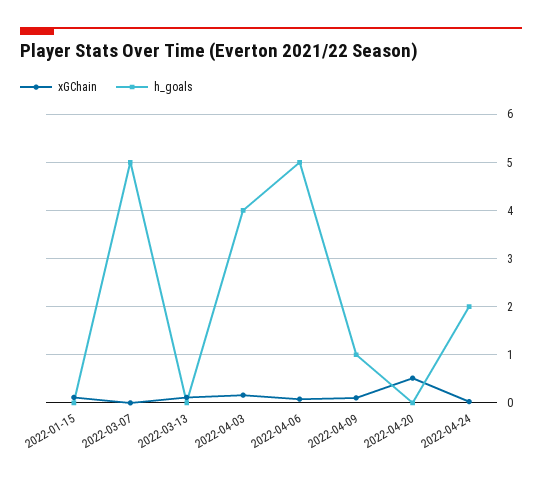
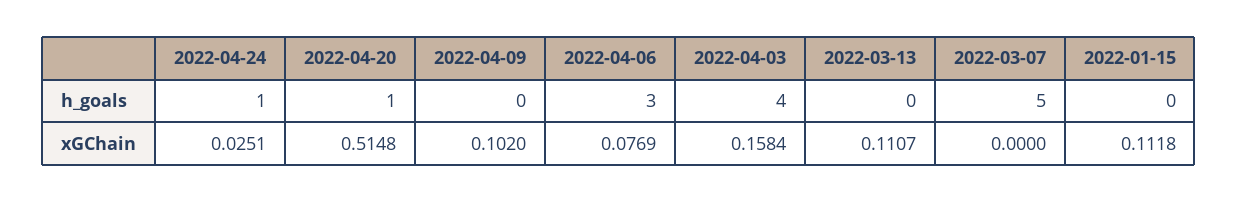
  {
    "xGChain": {
      "2022-01-15": 0.1118,
      "2022-03-07": 0,
      "2022-03-13": 0.1107,
      "2022-04-03": 0.1584,
      "2022-04-06": 0.0769,
      "2022-04-09": 0.102,
      "2022-04-20": 0.5148,
      "2022-04-24": 0.0251
    },
    "h_goals": {
      "2022-01-15": 0,
      "2022-03-07": 5,
      "2022-03-13": 0,
      "2022-04-03": 4,
-     "2022-04-06": 5,
+     "2022-04-06": 3,
-     "2022-04-09": 1,
+     "2022-04-09": 0,
-     "2022-04-20": 0,
+     "2022-04-20": 1,
-     "2022-04-24": 2
+     "2022-04-24": 1
    }
  }

